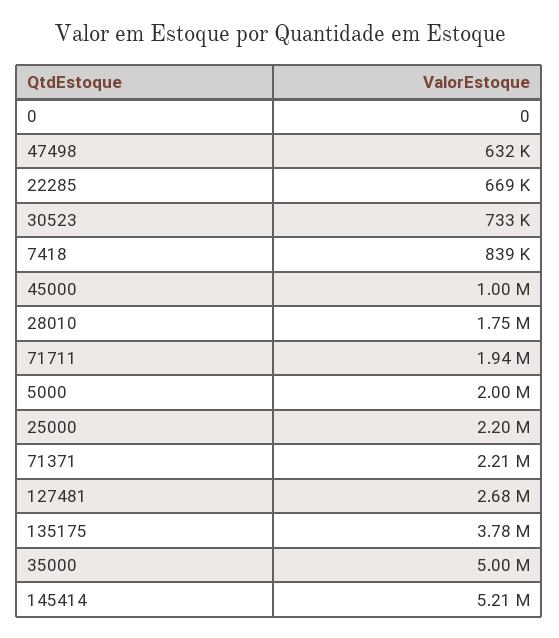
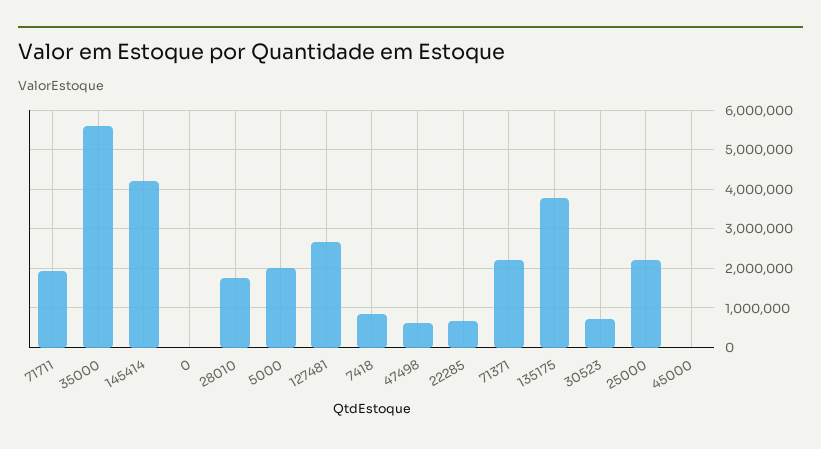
  {
    "0": 0,
    "47498": 632000,
    "22285": 669000,
    "30523": 733000,
    "7418": 839000,
-   "45000": 1000000,
+   "45000": 0,
    "28010": 1750000,
    "71711": 1940000,
    "5000": 2000000,
    "25000": 2200000,
    "71371": 2210000,
    "127481": 2680000,
    "135175": 3780000,
-   "35000": 5000000,
+   "35000": 5600000,
-   "145414": 5210000
+   "145414": 4200000
  }

